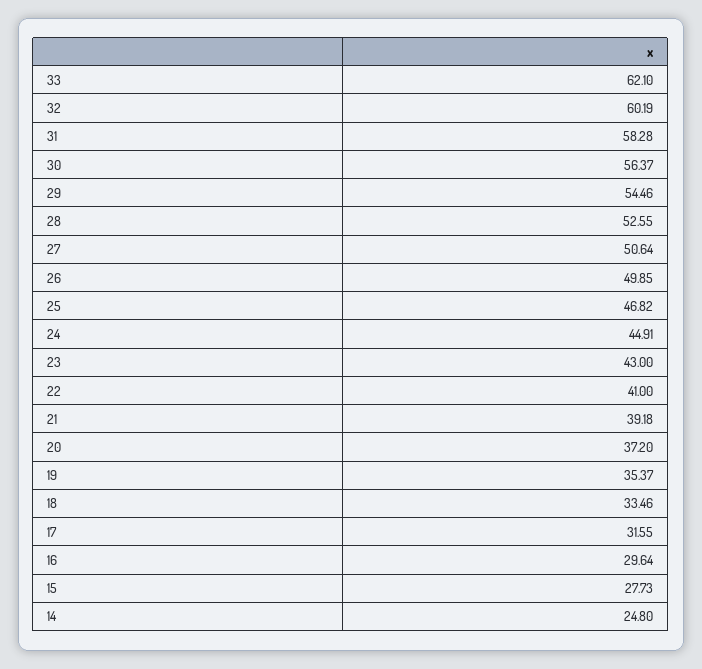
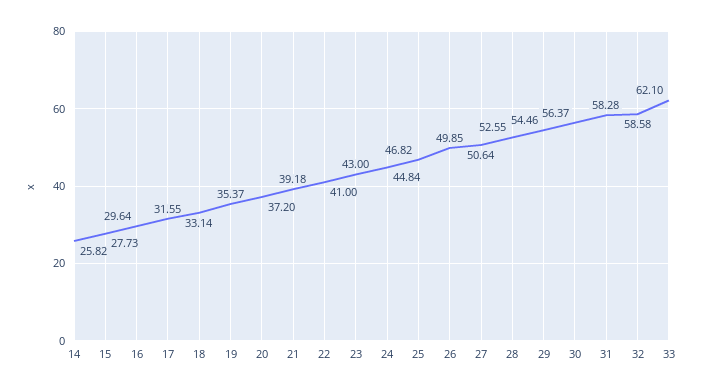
  {
    "33": 62.1,
-   "32": 60.19,
+   "32": 58.58,
    "31": 58.28,
    "30": 56.37,
    "29": 54.46,
    "28": 52.55,
    "27": 50.64,
    "26": 49.85,
    "25": 46.82,
-   "24": 44.91,
+   "24": 44.84,
    "23": 43,
    "22": 41,
    "21": 39.18,
    "20": 37.2,
    "19": 35.37,
-   "18": 33.46,
+   "18": 33.14,
    "17": 31.55,
    "16": 29.64,
    "15": 27.73,
-   "14": 24.8
+   "14": 25.82
  }

